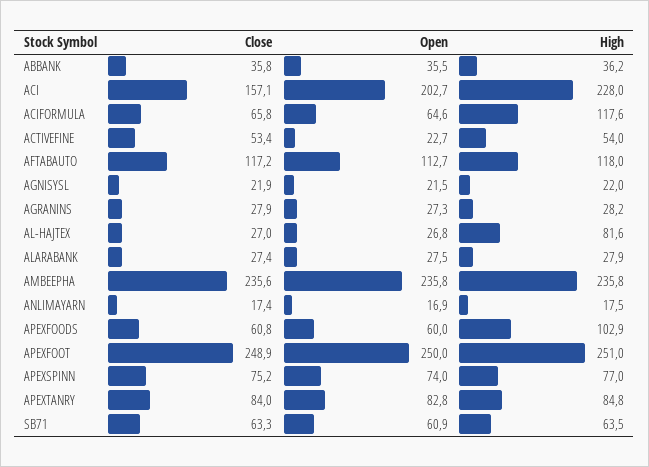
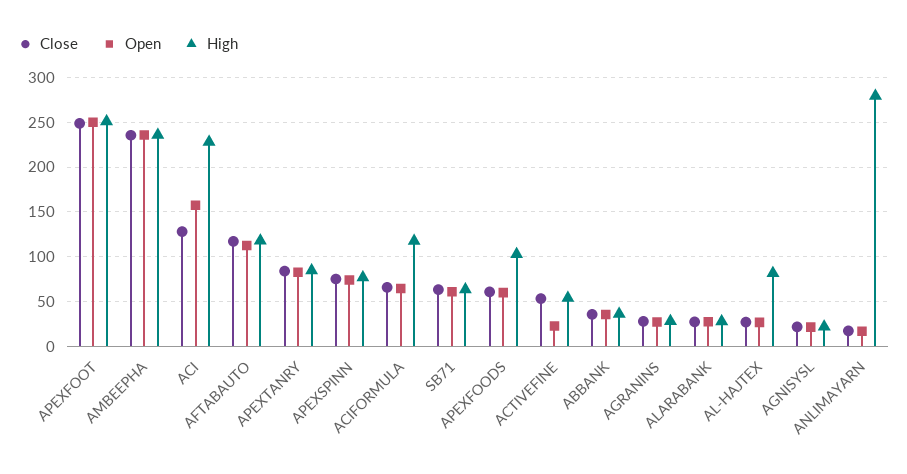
  {
    "Close": {
      "ABBANK": 35.8,
-     "ACI": 157.1,
+     "ACI": 130,
      "ACIFORMULA": 65.8,
      "ACTIVEFINE": 53.4,
      "AFTABAUTO": 117.2,
      "AGNISYSL": 21.9,
      "AGRANINS": 27.9,
      "AL-HAJTEX": 27,
      "ALARABANK": 27.4,
      "AMBEEPHA": 235.6,
      "ANLIMAYARN": 17.4,
      "APEXFOODS": 60.8,
      "APEXFOOT": 248.9,
      "APEXSPINN": 75.2,
      "APEXTANRY": 84,
      "SB71": 63.3
    },
    "Open": {
      "ABBANK": 35.5,
-     "ACI": 202.7,
+     "ACI": 160,
      "ACIFORMULA": 64.6,
      "ACTIVEFINE": 22.7,
      "AFTABAUTO": 112.7,
      "AGNISYSL": 21.5,
      "AGRANINS": 27.3,
      "AL-HAJTEX": 26.8,
      "ALARABANK": 27.5,
      "AMBEEPHA": 235.8,
      "ANLIMAYARN": 16.9,
      "APEXFOODS": 60,
      "APEXFOOT": 250,
      "APEXSPINN": 74,
      "APEXTANRY": 82.8,
      "SB71": 60.9
    },
    "High": {
      "ABBANK": 36.2,
      "ACI": 228,
      "ACIFORMULA": 117.6,
      "ACTIVEFINE": 54,
      "AFTABAUTO": 118,
      "AGNISYSL": 22,
      "AGRANINS": 28.2,
      "AL-HAJTEX": 81.6,
      "ALARABANK": 27.9,
      "AMBEEPHA": 235.8,
-     "ANLIMAYARN": 17.5,
+     "ANLIMAYARN": 280,
      "APEXFOODS": 102.9,
      "APEXFOOT": 251,
      "APEXSPINN": 77,
      "APEXTANRY": 84.8,
      "SB71": 63.5
    }
  }

